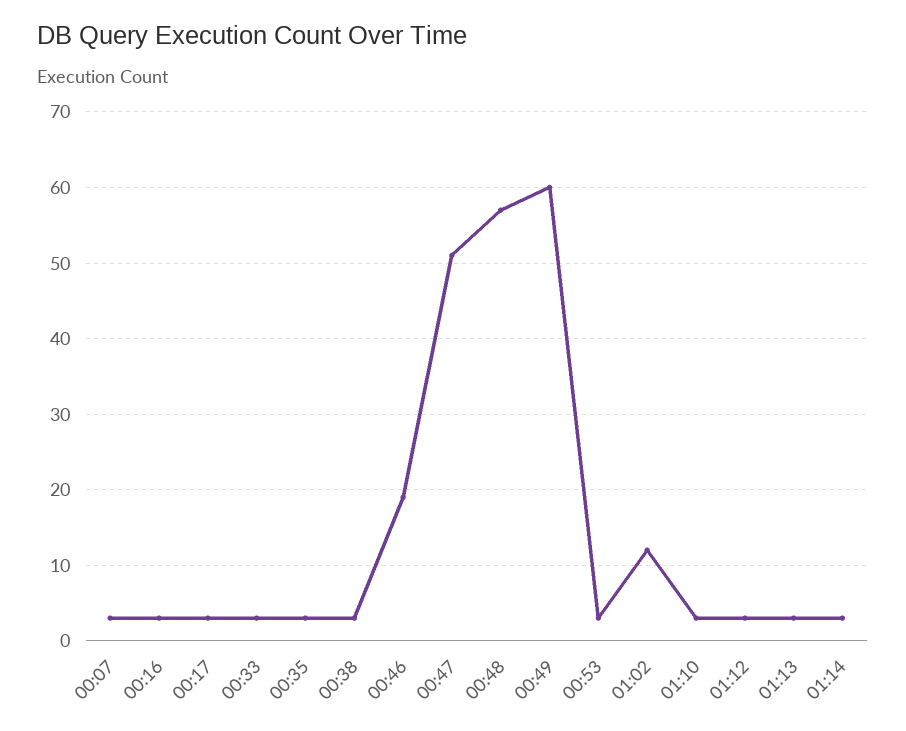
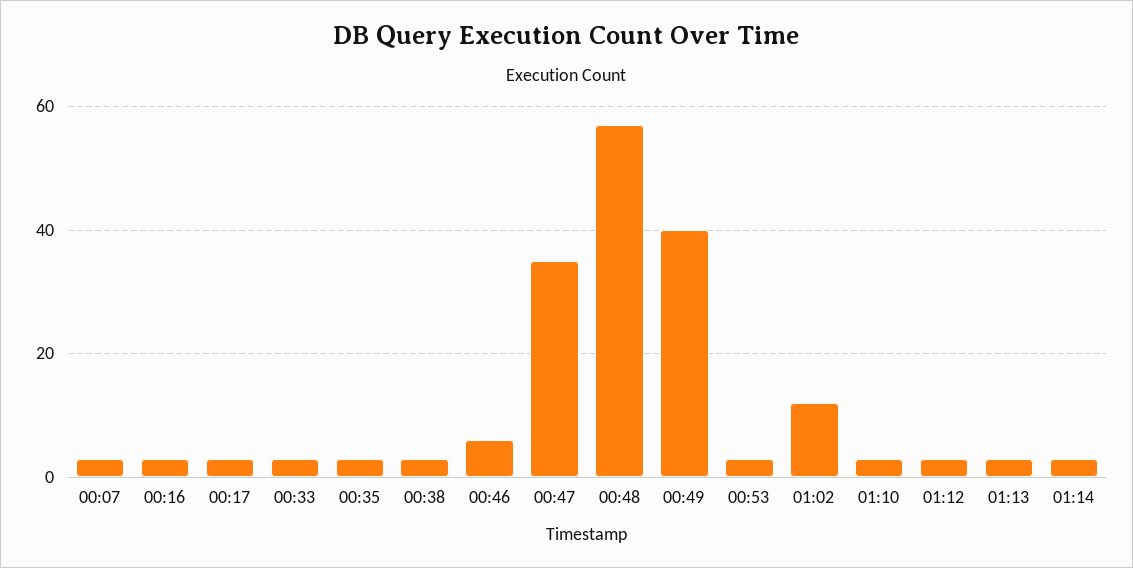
  {
    "00:07": 3,
    "00:16": 3,
    "00:17": 3,
    "00:33": 3,
    "00:35": 3,
    "00:38": 3,
-   "00:46": 19,
+   "00:46": 5,
-   "00:47": 51,
+   "00:47": 35,
    "00:48": 57,
-   "00:49": 60,
+   "00:49": 40,
    "00:53": 3,
    "01:02": 12,
    "01:10": 3,
    "01:12": 3,
    "01:13": 3,
    "01:14": 3
  }

